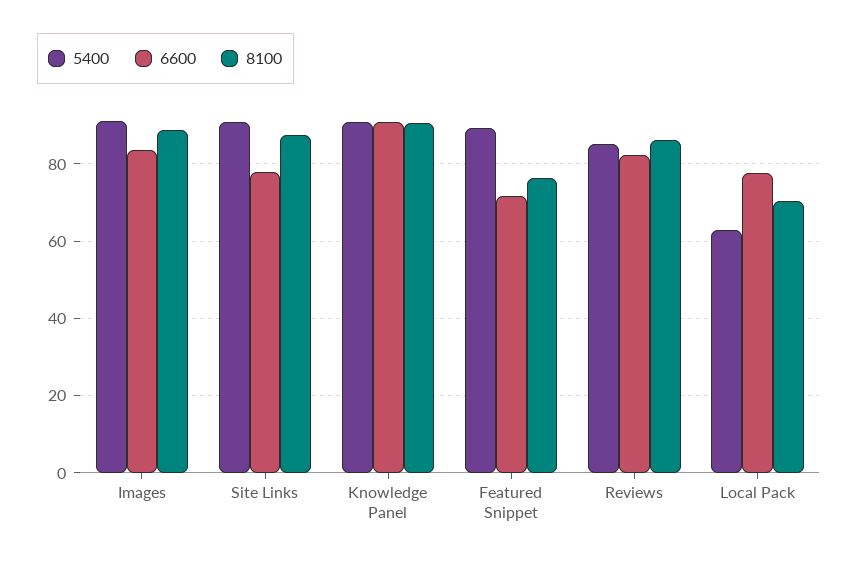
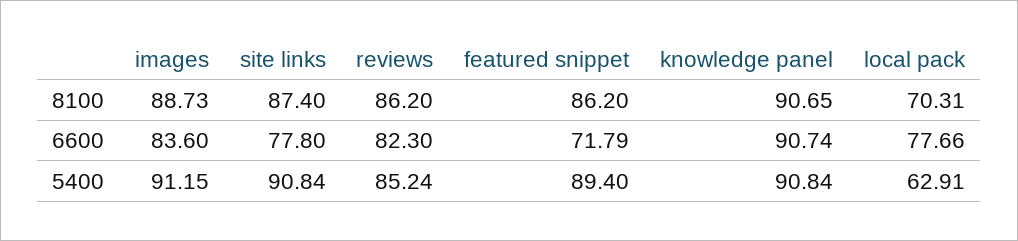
  {
    "5400": {
      "Images": 91.15,
      "Site Links": 90.84,
      "Knowledge Panel": 90.84,
      "Featured Snippet": 89.4,
      "Reviews": 85.24,
      "Local Pack": 62.91
    },
    "6600": {
      "Images": 83.6,
      "Site Links": 77.8,
      "Knowledge Panel": 90.74,
      "Featured Snippet": 71.79,
      "Reviews": 82.3,
      "Local Pack": 77.66
    },
    "8100": {
      "Images": 88.73,
      "Site Links": 87.4,
      "Knowledge Panel": 90.65,
-     "Featured Snippet": 76,
+     "Featured Snippet": 86.2,
      "Reviews": 86.2,
      "Local Pack": 70.31
    }
  }

